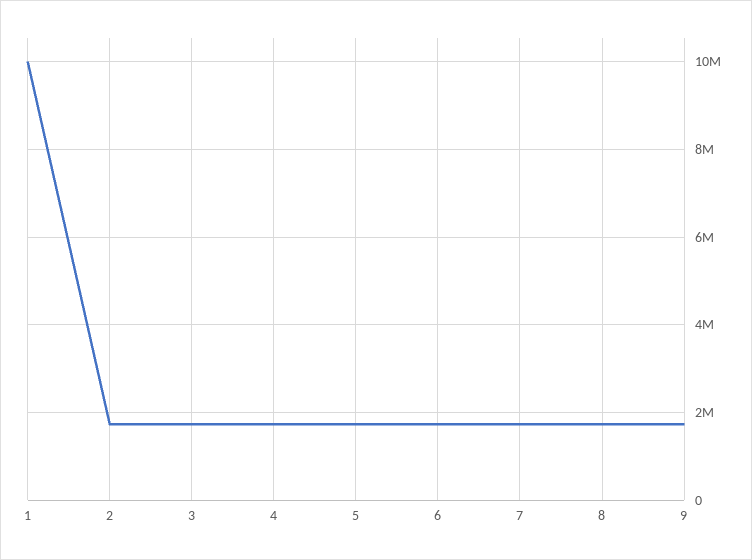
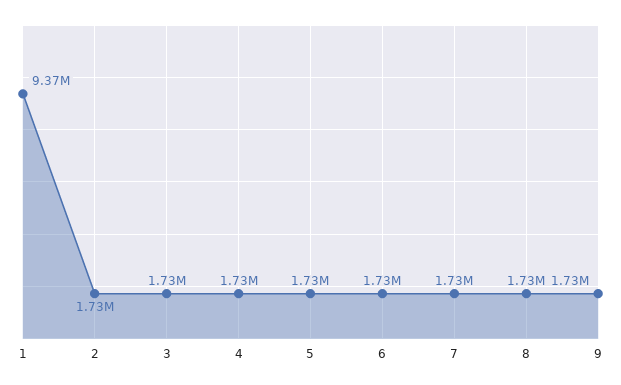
  {
-   "1": 10000000,
+   "1": 9370000,
    "2": 1730000,
    "3": 1730000,
    "4": 1730000,
    "5": 1730000,
    "6": 1730000,
    "7": 1730000,
    "8": 1730000,
    "9": 1730000
  }

